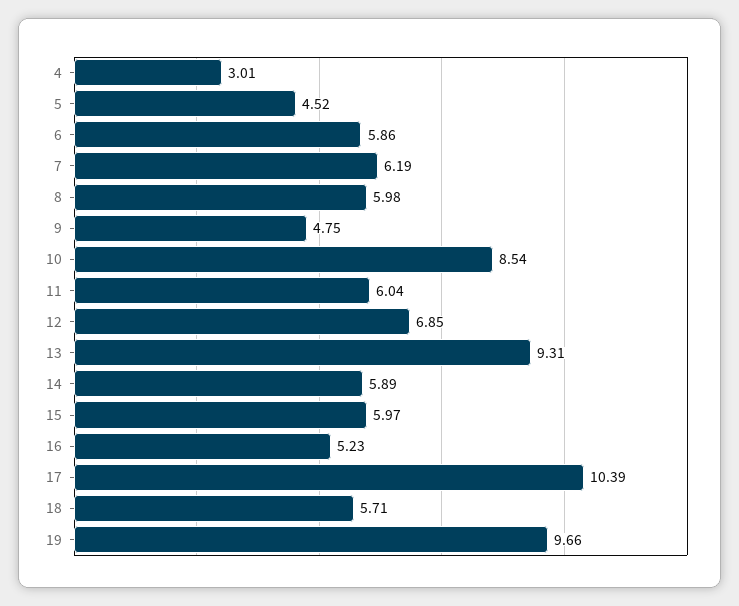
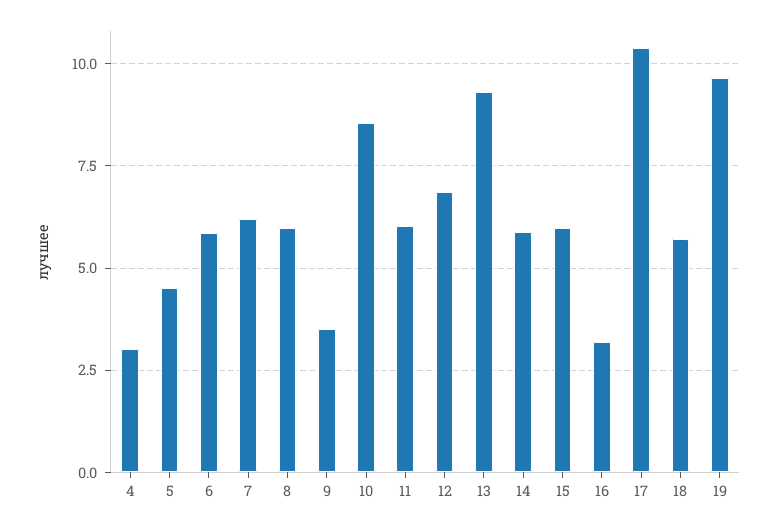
  {
    "4": 3.01,
    "5": 4.52,
    "6": 5.86,
    "7": 6.19,
    "8": 5.98,
-   "9": 4.75,
+   "9": 3.5,
    "10": 8.54,
    "11": 6.04,
    "12": 6.85,
    "13": 9.31,
    "14": 5.89,
    "15": 5.97,
-   "16": 5.23,
+   "16": 3.25,
    "17": 10.39,
    "18": 5.71,
    "19": 9.66
  }

